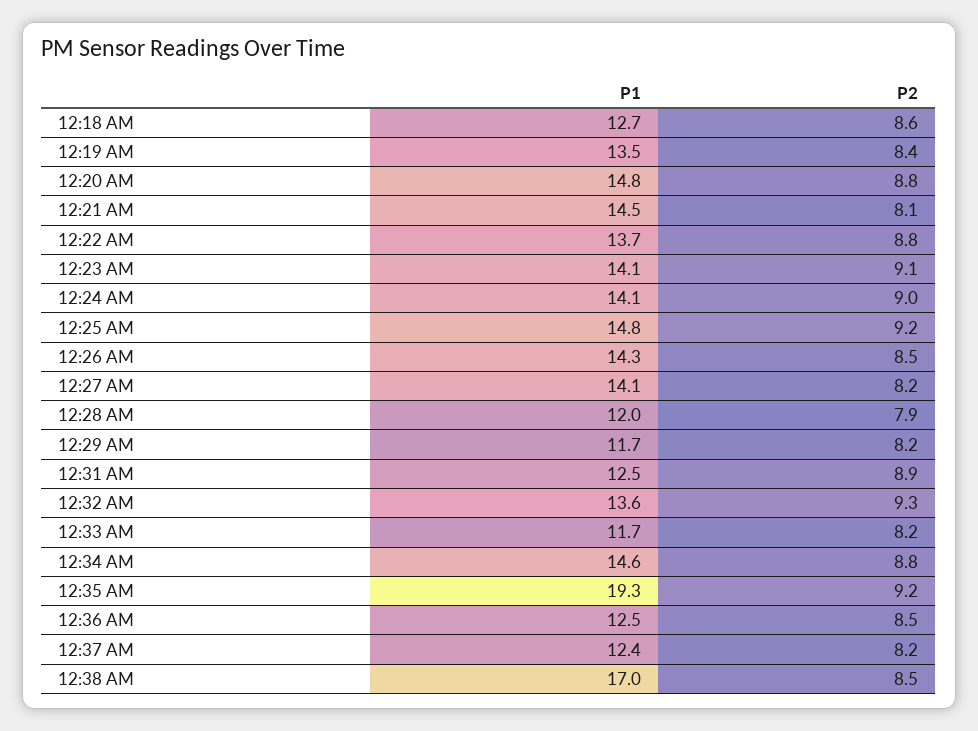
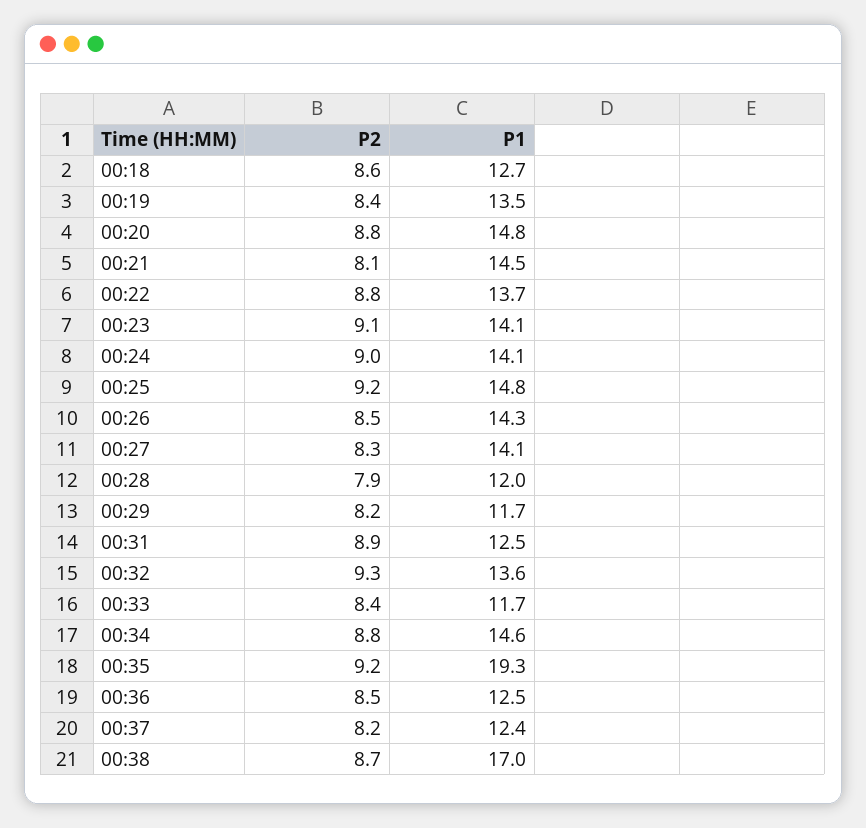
  {
    "P1": {
      "12:18 AM": 12.7,
      "12:19 AM": 13.5,
      "12:20 AM": 14.8,
      "12:21 AM": 14.5,
      "12:22 AM": 13.7,
      "12:23 AM": 14.1,
      "12:24 AM": 14.1,
      "12:25 AM": 14.8,
      "12:26 AM": 14.3,
      "12:27 AM": 14.1,
      "12:28 AM": 12,
      "12:29 AM": 11.7,
      "12:31 AM": 12.5,
      "12:32 AM": 13.6,
      "12:33 AM": 11.7,
      "12:34 AM": 14.6,
      "12:35 AM": 19.3,
      "12:36 AM": 12.5,
      "12:37 AM": 12.4,
      "12:38 AM": 17
    },
    "P2": {
      "12:18 AM": 8.6,
      "12:19 AM": 8.4,
      "12:20 AM": 8.8,
      "12:21 AM": 8.1,
      "12:22 AM": 8.8,
      "12:23 AM": 9.1,
      "12:24 AM": 9,
      "12:25 AM": 9.2,
      "12:26 AM": 8.5,
-     "12:27 AM": 8.2,
+     "12:27 AM": 8.3,
      "12:28 AM": 7.9,
      "12:29 AM": 8.2,
      "12:31 AM": 8.9,
      "12:32 AM": 9.3,
-     "12:33 AM": 8.2,
+     "12:33 AM": 8.4,
      "12:34 AM": 8.8,
      "12:35 AM": 9.2,
      "12:36 AM": 8.5,
      "12:37 AM": 8.2,
-     "12:38 AM": 8.5
+     "12:38 AM": 8.7
    }
  }

